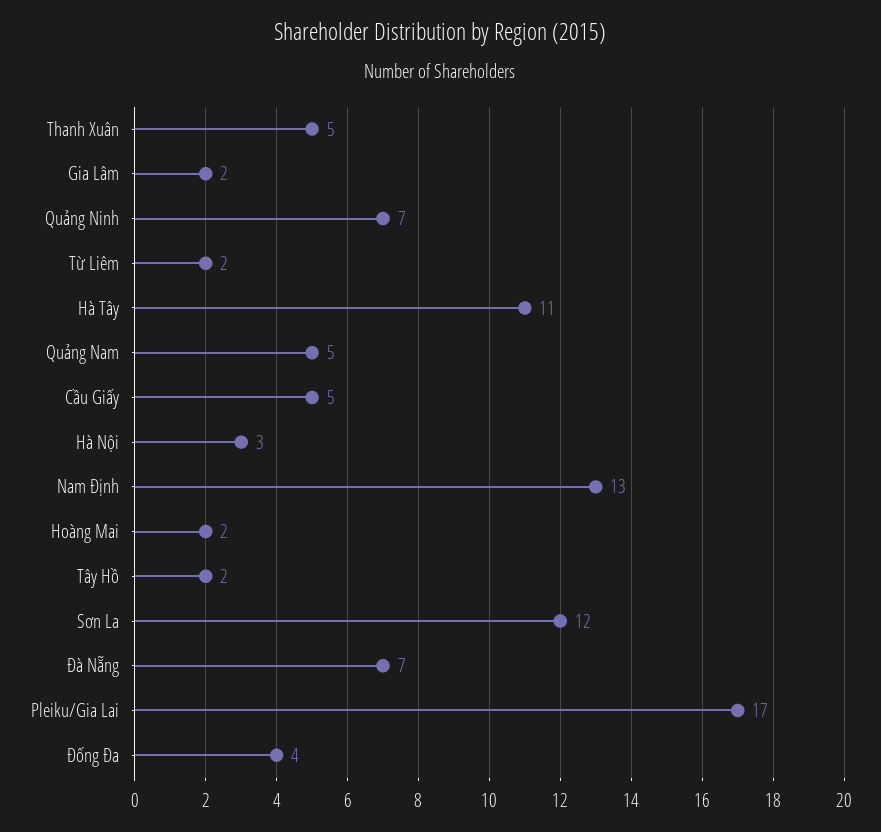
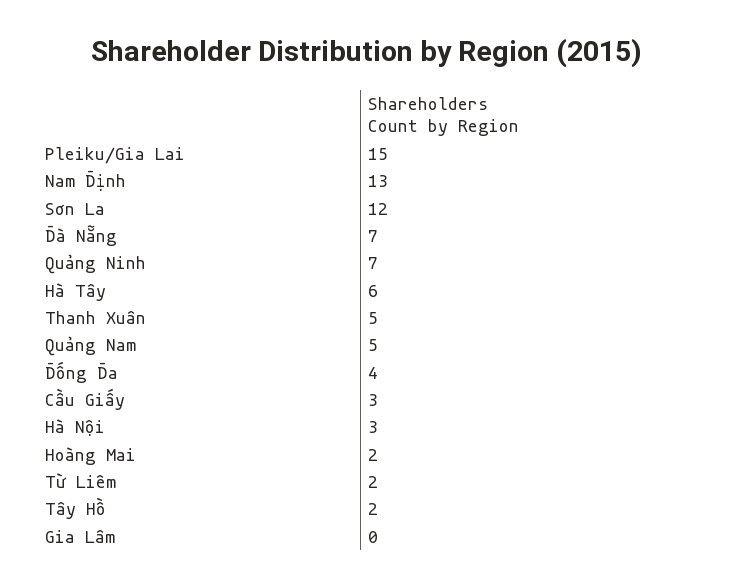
  {
    "Thanh Xuân": 5,
-   "Gia Lâm": 2,
+   "Gia Lâm": 0,
    "Quảng Ninh": 7,
    "Từ Liêm": 2,
-   "Hà Tây": 11,
+   "Hà Tây": 6,
    "Quảng Nam": 5,
-   "Cầu Giấy": 5,
+   "Cầu Giấy": 3,
    "Hà Nội": 3,
    "Nam Định": 13,
    "Hoàng Mai": 2,
    "Tây Hồ": 2,
    "Sơn La": 12,
    "Đà Nẵng": 7,
-   "Pleiku/Gia Lai": 17,
+   "Pleiku/Gia Lai": 15,
    "Đống Đa": 4
  }

